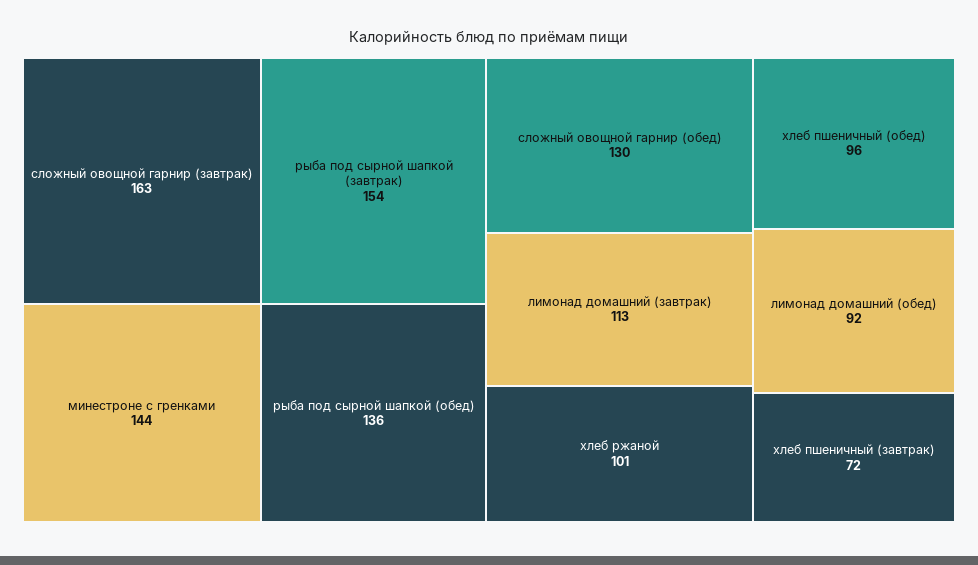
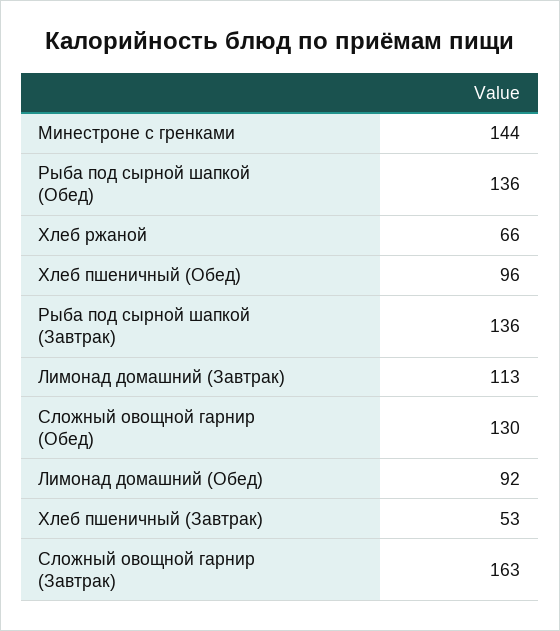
  {
    "сложный овощной гарнир (завтрак)": 163,
-   "рыба под сырной шапкой (завтрак)": 154,
+   "рыба под сырной шапкой (завтрак)": 136,
    "минестроне с гренками": 144,
    "рыба под сырной шапкой (обед)": 136,
    "сложный овощной гарнир (обед)": 130,
    "лимонад домашний (завтрак)": 113,
-   "хлеб ржаной": 101,
+   "хлеб ржаной": 66,
    "хлеб пшеничный (обед)": 96,
    "лимонад домашний (обед)": 92,
-   "хлеб пшеничный (завтрак)": 72
+   "хлеб пшеничный (завтрак)": 53
  }

